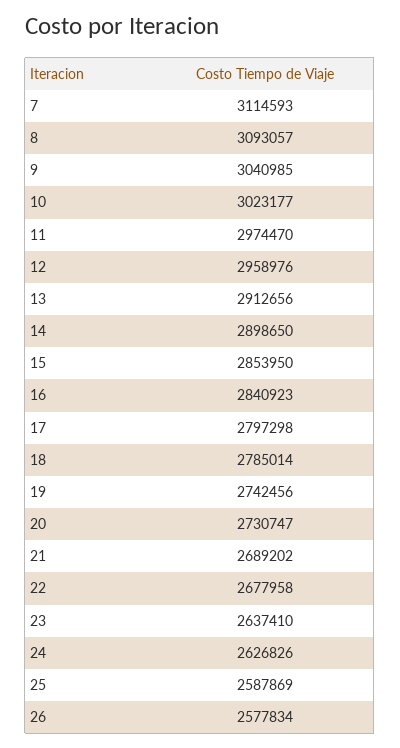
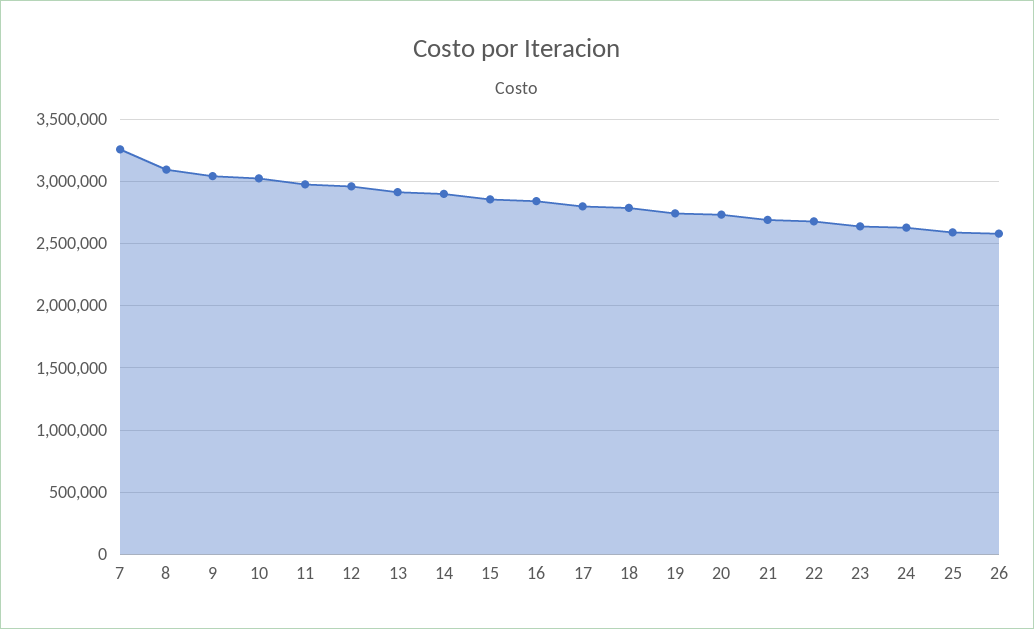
  {
-   "7": 3114593,
+   "7": 3250000,
    "8": 3093057,
    "9": 3040985,
    "10": 3023177,
    "11": 2974470,
    "12": 2958976,
    "13": 2912656,
    "14": 2898650,
    "15": 2853950,
    "16": 2840923,
    "17": 2797298,
    "18": 2785014,
    "19": 2742456,
    "20": 2730747,
    "21": 2689202,
    "22": 2677958,
    "23": 2637410,
    "24": 2626826,
    "25": 2587869,
    "26": 2577834
  }

